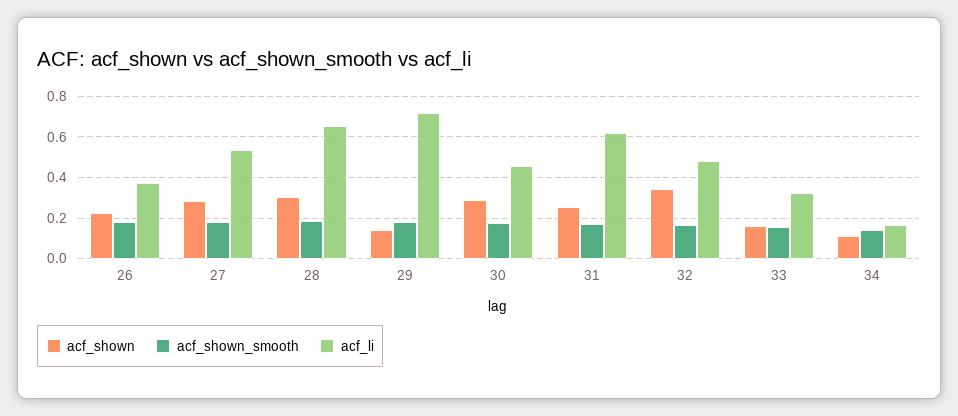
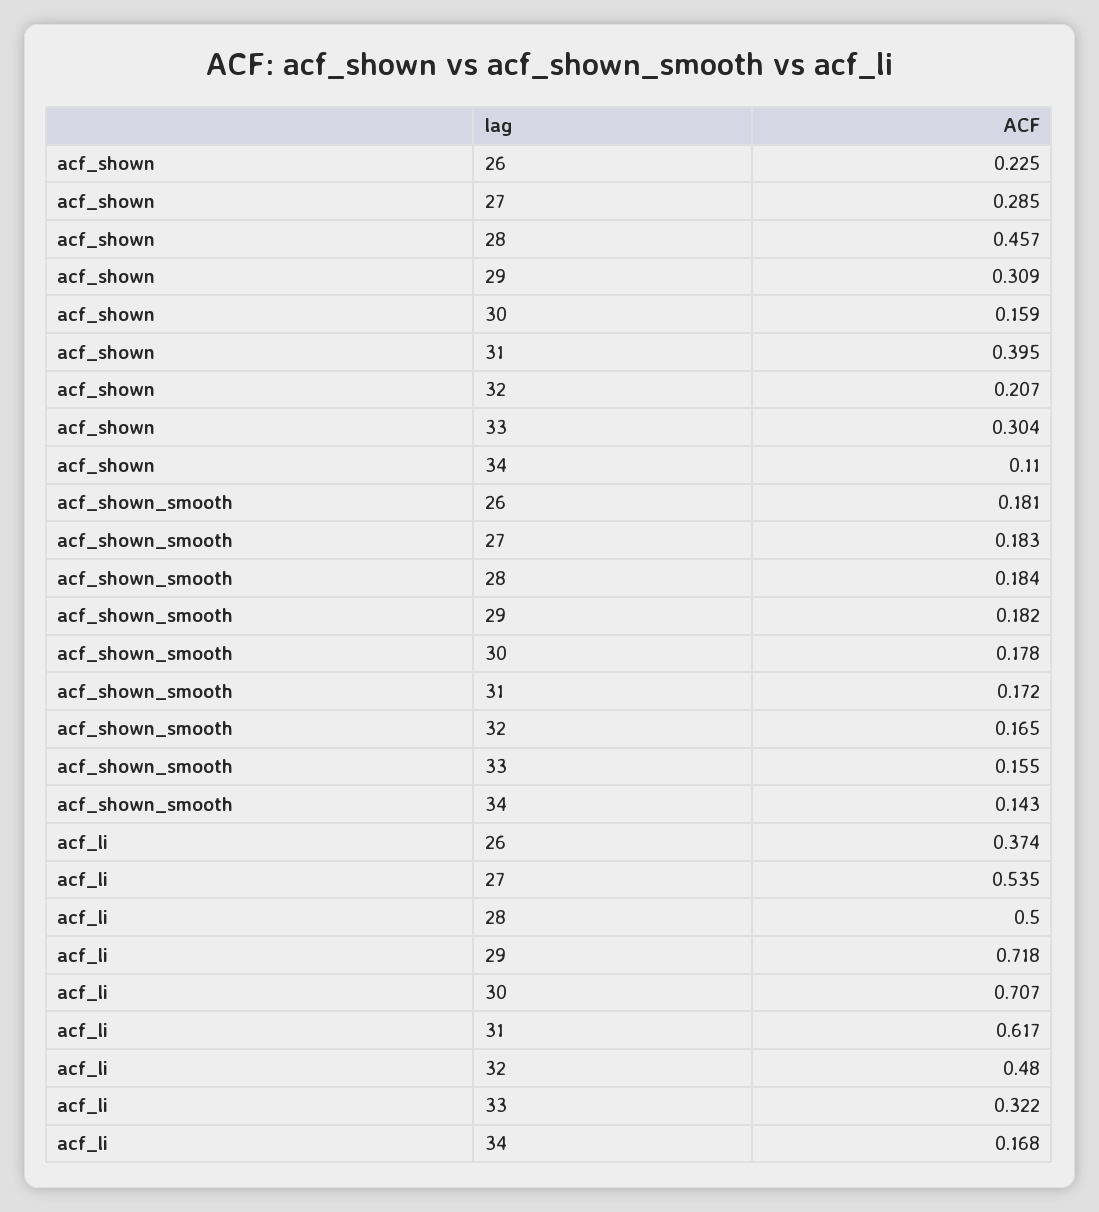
  {
    "acf_shown": {
      "26": 0.225,
      "27": 0.285,
-     "28": 0.3,
+     "28": 0.457,
-     "29": 0.15,
+     "29": 0.309,
-     "30": 0.3,
+     "30": 0.159,
-     "31": 0.25,
+     "31": 0.395,
-     "32": 0.35,
+     "32": 0.207,
-     "33": 0.15,
+     "33": 0.304,
      "34": 0.11
    },
    "acf_shown_smooth": {
      "26": 0.181,
      "27": 0.183,
      "28": 0.184,
      "29": 0.182,
      "30": 0.178,
      "31": 0.172,
      "32": 0.165,
      "33": 0.155,
      "34": 0.143
    },
    "acf_li": {
      "26": 0.374,
      "27": 0.535,
-     "28": 0.65,
+     "28": 0.5,
      "29": 0.718,
-     "30": 0.45,
+     "30": 0.707,
      "31": 0.617,
      "32": 0.48,
      "33": 0.322,
      "34": 0.168
    }
  }

